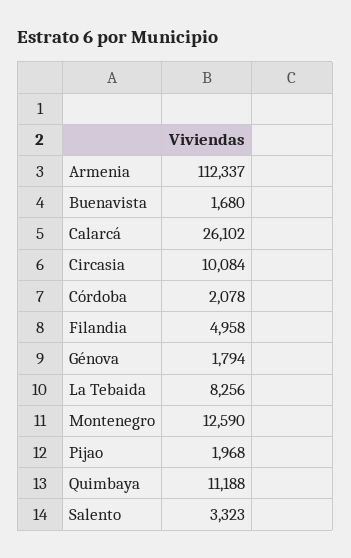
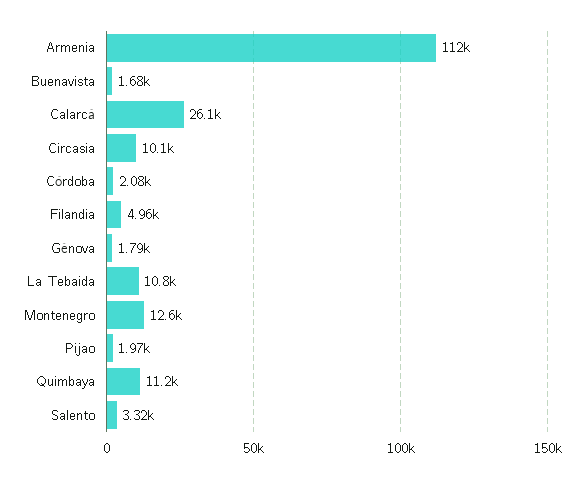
  {
    "Armenia": 112337,
    "Buenavista": 1680,
    "Calarcá": 26102,
    "Circasia": 10084,
    "Córdoba": 2078,
    "Filandia": 4958,
    "Génova": 1794,
-   "La Tebaida": 8256,
+   "La Tebaida": 10800,
    "Montenegro": 12590,
    "Pijao": 1968,
    "Quimbaya": 11188,
    "Salento": 3323
  }

